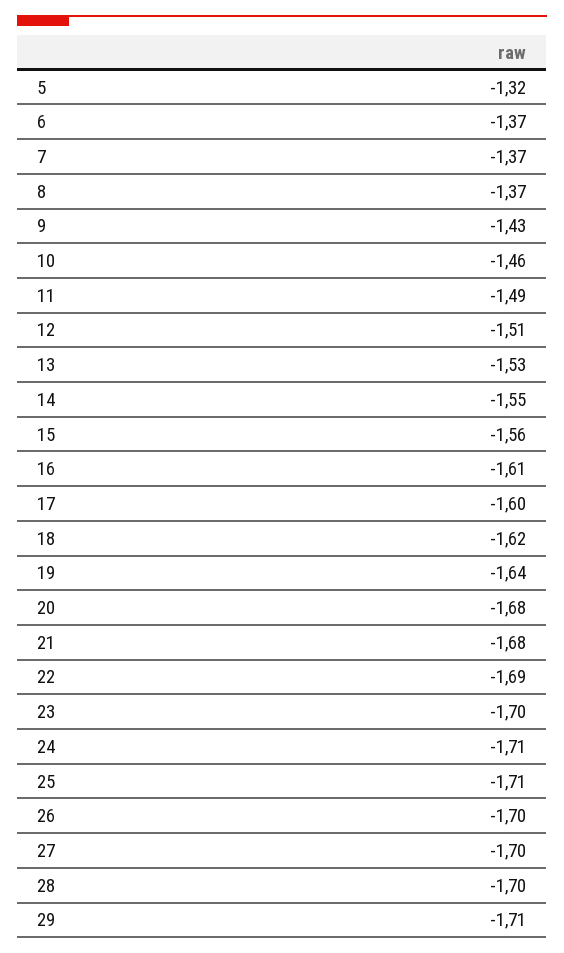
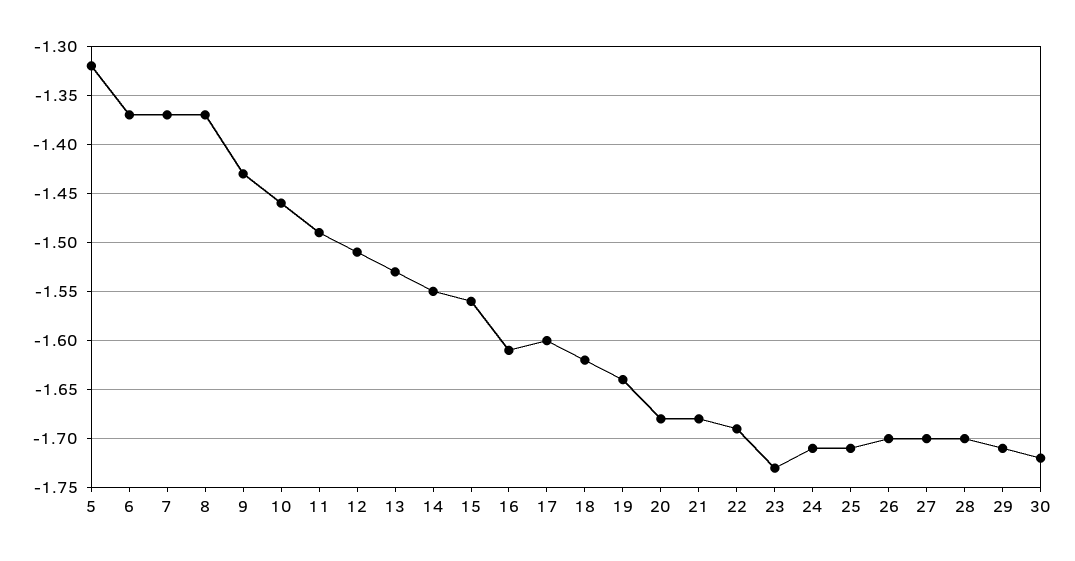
  {
    "5": -1.32,
    "6": -1.37,
    "7": -1.37,
    "8": -1.37,
    "9": -1.43,
    "10": -1.46,
    "11": -1.49,
    "12": -1.51,
    "13": -1.53,
    "14": -1.55,
    "15": -1.56,
    "16": -1.61,
    "17": -1.6,
    "18": -1.62,
    "19": -1.64,
    "20": -1.68,
    "21": -1.68,
    "22": -1.69,
-   "23": -1.7,
+   "23": -1.73,
    "24": -1.71,
    "25": -1.71,
    "26": -1.7,
    "27": -1.7,
    "28": -1.7,
-   "29": -1.71
+   "29": -1.71,
+   "30": -1.72
  }

